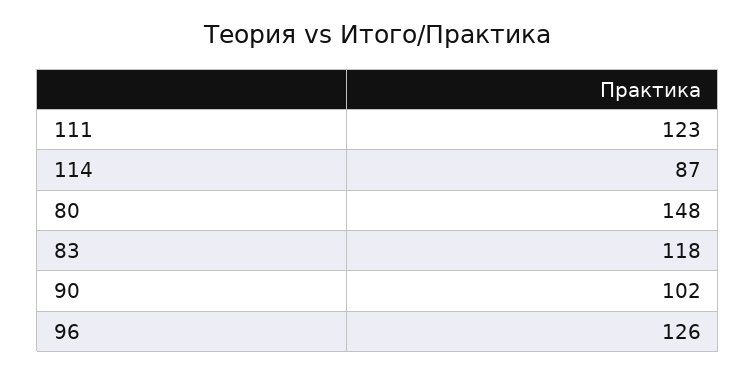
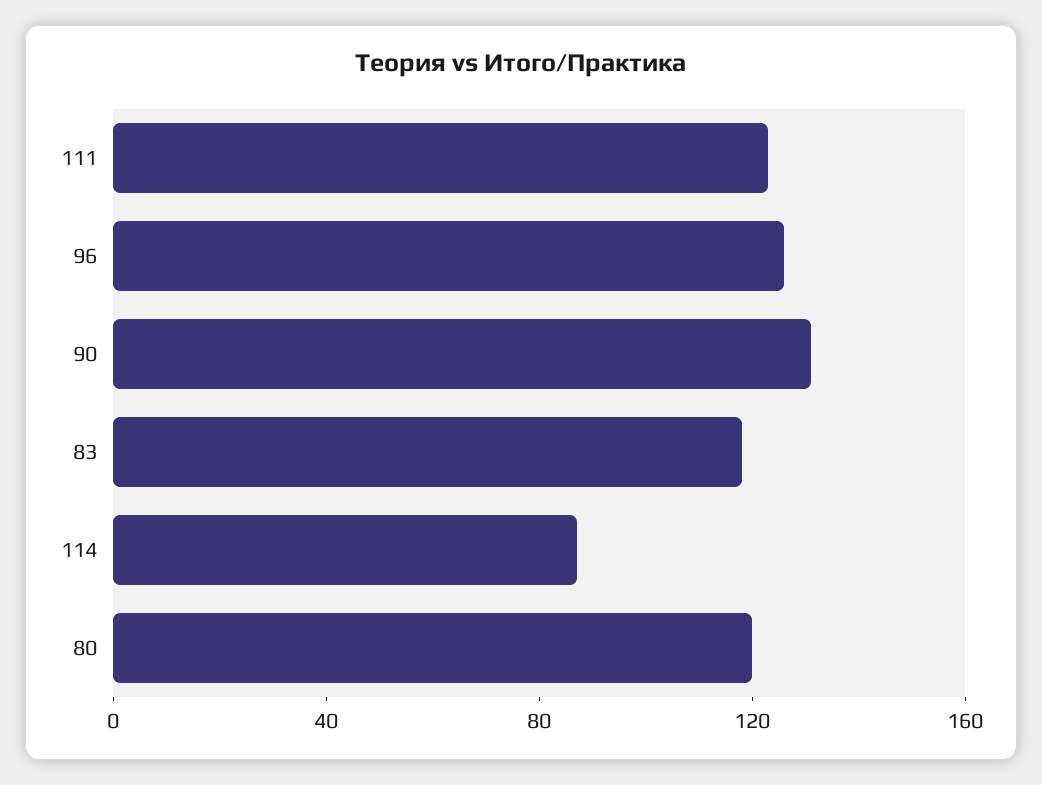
  {
    "111": 123,
    "114": 87,
-   "80": 148,
+   "80": 120,
    "83": 118,
-   "90": 102,
+   "90": 130,
    "96": 126
  }

